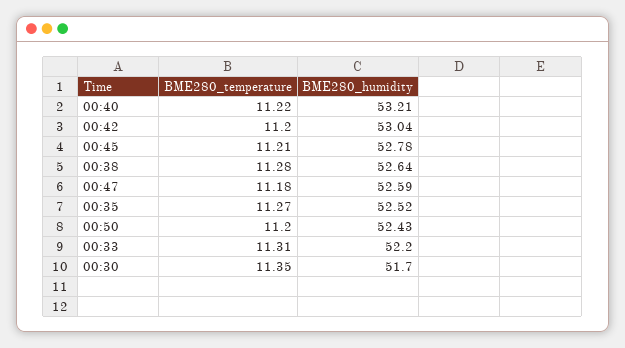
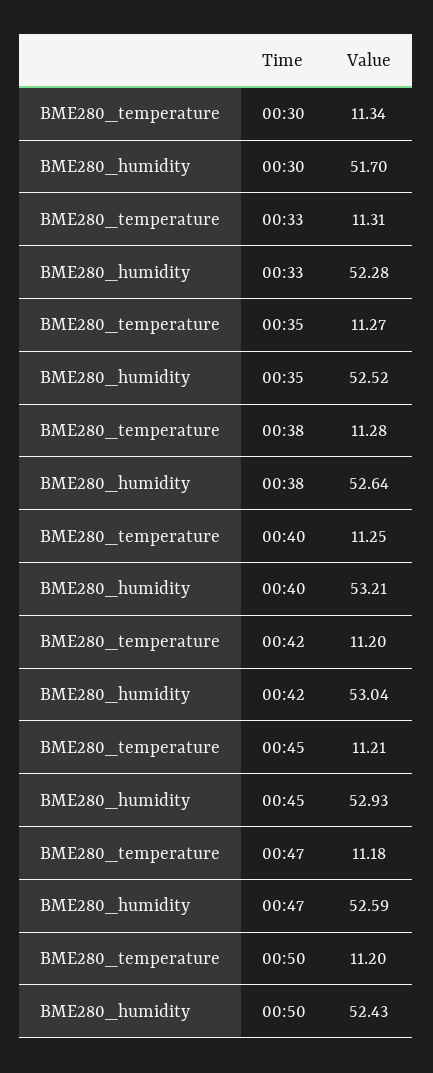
  {
    "BME280_temperature": {
-     "00:40": 11.22,
+     "00:40": 11.25,
      "00:42": 11.2,
      "00:45": 11.21,
      "00:38": 11.28,
      "00:47": 11.18,
      "00:35": 11.27,
      "00:50": 11.2,
      "00:33": 11.31,
-     "00:30": 11.35
+     "00:30": 11.34
    },
    "BME280_humidity": {
      "00:40": 53.21,
      "00:42": 53.04,
-     "00:45": 52.78,
+     "00:45": 52.93,
      "00:38": 52.64,
      "00:47": 52.59,
      "00:35": 52.52,
      "00:50": 52.43,
-     "00:33": 52.2,
+     "00:33": 52.28,
      "00:30": 51.7
    }
  }

